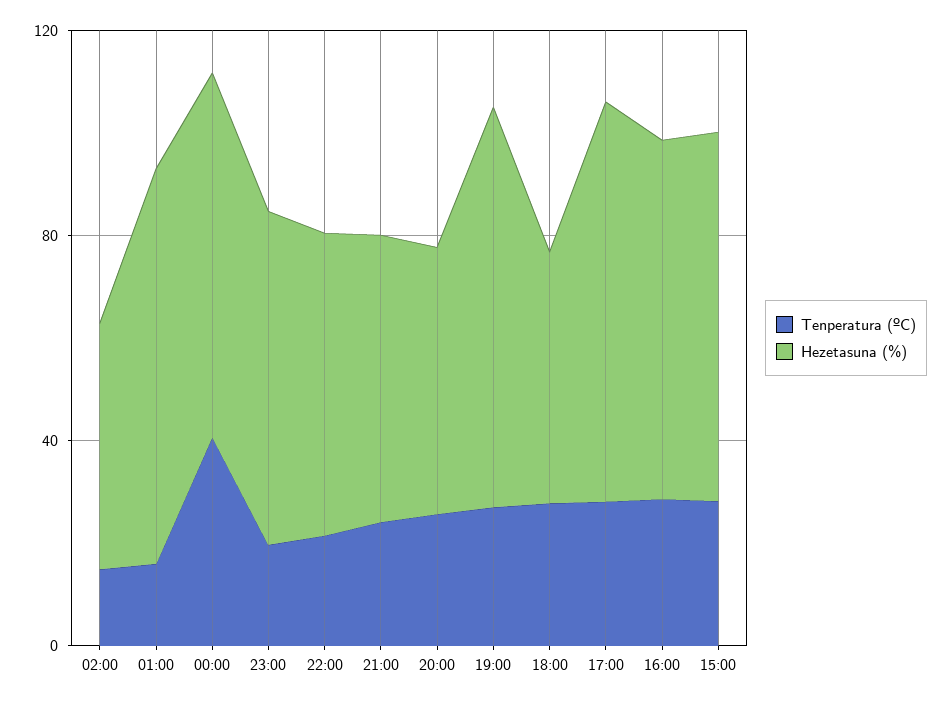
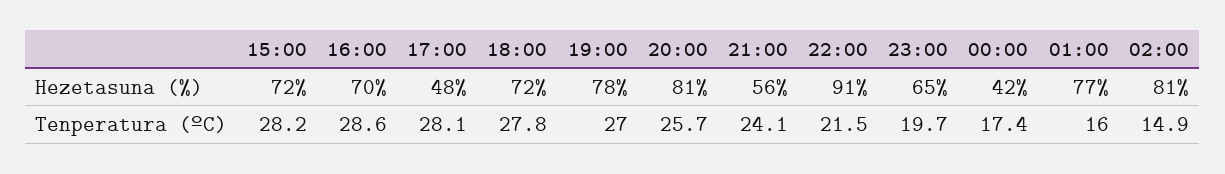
  {
    "Tenperatura (ºC)": {
      "02:00": 14.9,
      "01:00": 16,
-     "00:00": 40,
+     "00:00": 17.4,
      "23:00": 19.7,
      "22:00": 21.5,
      "21:00": 24.1,
      "20:00": 25.7,
      "19:00": 27,
      "18:00": 27.8,
      "17:00": 28.1,
      "16:00": 28.6,
      "15:00": 28.2
    },
    "Hezetasuna (%)": {
-     "02:00": 50,
+     "02:00": 81,
      "01:00": 77,
-     "00:00": 70,
+     "00:00": 42,
      "23:00": 65,
-     "22:00": 60,
+     "22:00": 91,
      "21:00": 56,
-     "20:00": 50,
+     "20:00": 81,
      "19:00": 78,
-     "18:00": 50,
+     "18:00": 72,
-     "17:00": 80,
+     "17:00": 48,
      "16:00": 70,
      "15:00": 72
    }
  }

